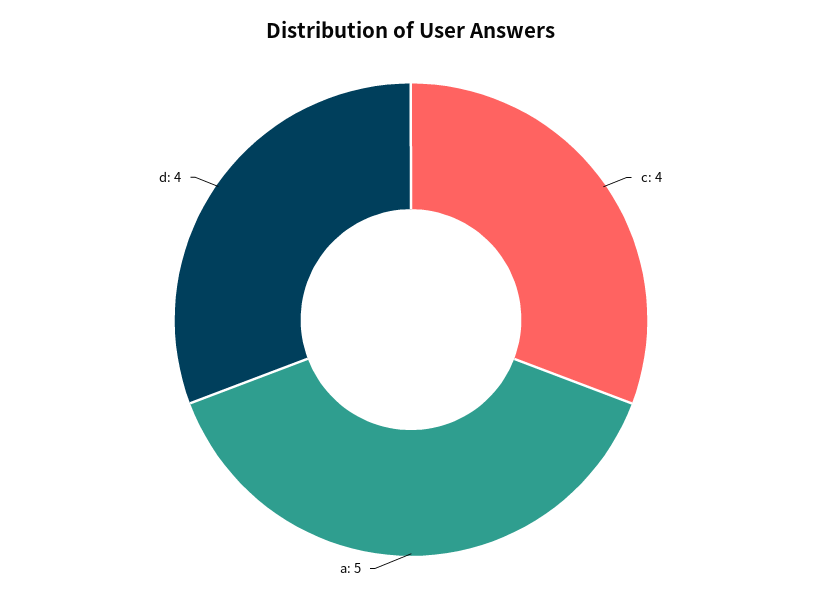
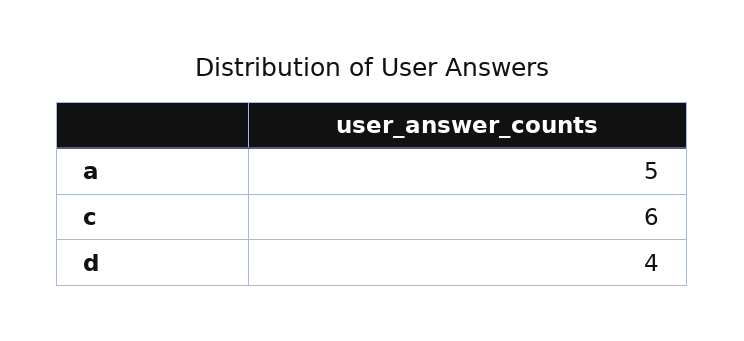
  {
-   "c": 4,
+   "c": 6,
    "a": 5,
    "d": 4
  }

